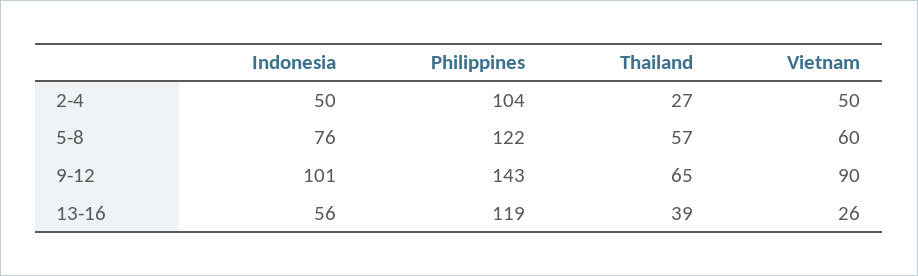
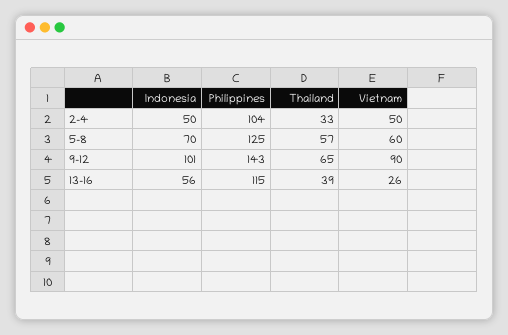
  {
    "Indonesia": {
      "2-4": 50,
-     "5-8": 76,
+     "5-8": 70,
      "9-12": 101,
      "13-16": 56
    },
    "Philippines": {
      "2-4": 104,
-     "5-8": 122,
+     "5-8": 125,
      "9-12": 143,
-     "13-16": 119
+     "13-16": 115
    },
    "Thailand": {
-     "2-4": 27,
+     "2-4": 33,
      "5-8": 57,
      "9-12": 65,
      "13-16": 39
    },
    "Vietnam": {
      "2-4": 50,
      "5-8": 60,
      "9-12": 90,
      "13-16": 26
    }
  }

